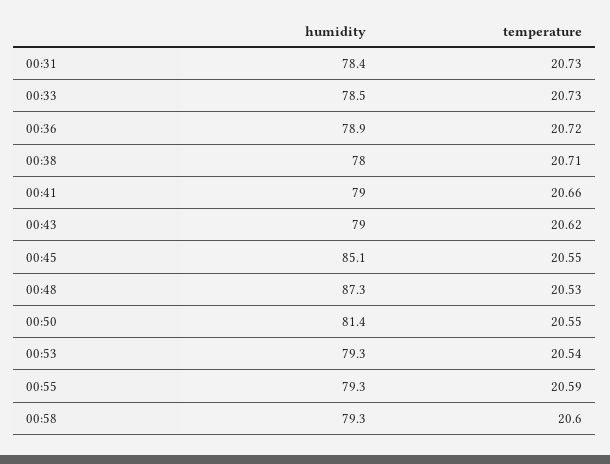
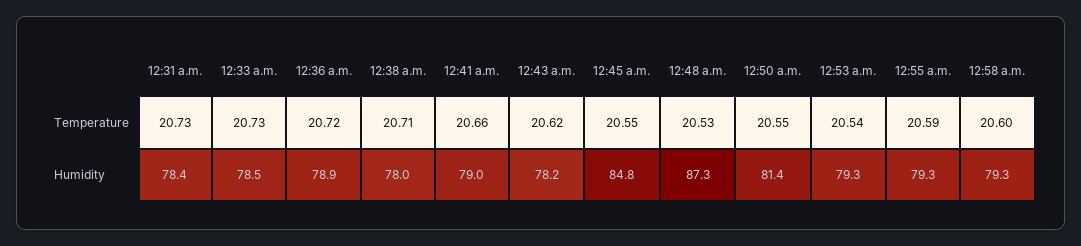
  {
    "humidity": {
      "00:31": 78.4,
      "00:33": 78.5,
      "00:36": 78.9,
      "00:38": 78,
      "00:41": 79,
-     "00:43": 79,
+     "00:43": 78.2,
-     "00:45": 85.1,
+     "00:45": 84.8,
      "00:48": 87.3,
      "00:50": 81.4,
      "00:53": 79.3,
      "00:55": 79.3,
      "00:58": 79.3
    },
    "temperature": {
      "00:31": 20.73,
      "00:33": 20.73,
      "00:36": 20.72,
      "00:38": 20.71,
      "00:41": 20.66,
      "00:43": 20.62,
      "00:45": 20.55,
      "00:48": 20.53,
      "00:50": 20.55,
      "00:53": 20.54,
      "00:55": 20.59,
      "00:58": 20.6
    }
  }

